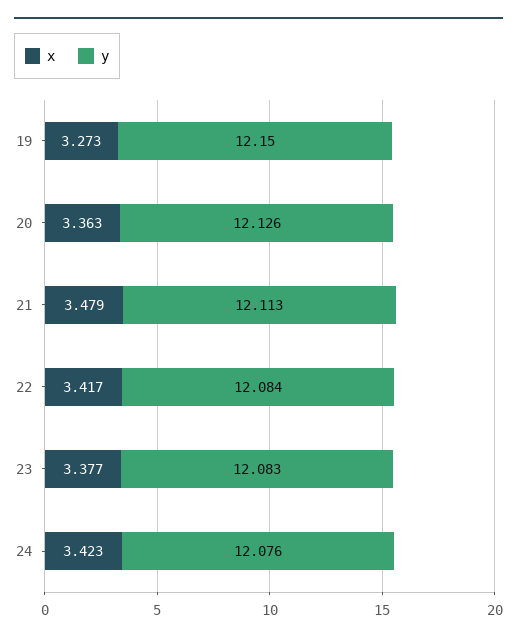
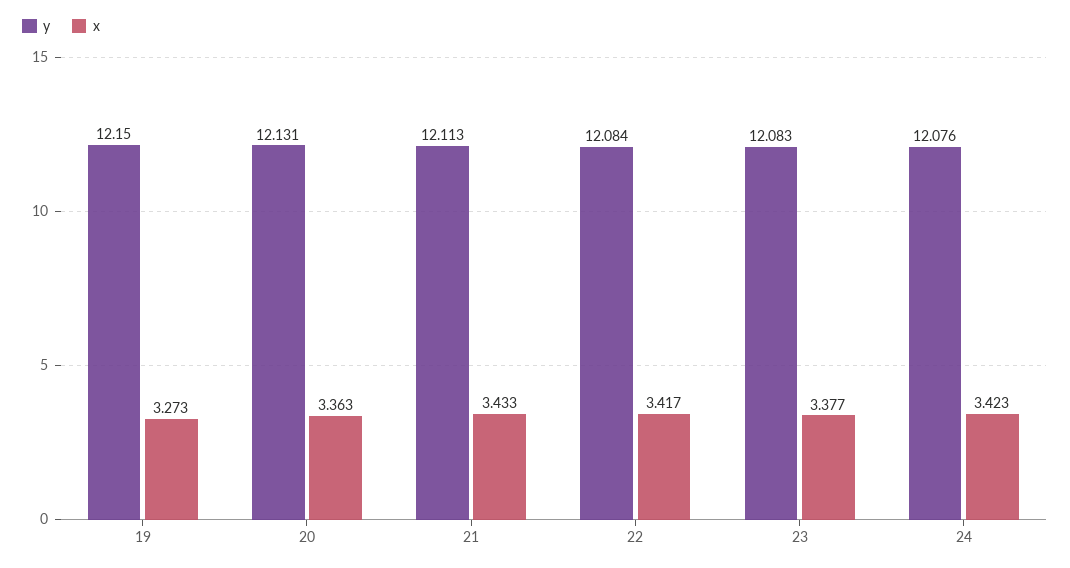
  {
    "x": {
      "19": 3.273,
      "20": 3.363,
-     "21": 3.479,
+     "21": 3.433,
      "22": 3.417,
      "23": 3.377,
      "24": 3.423
    },
    "y": {
      "19": 12.15,
-     "20": 12.126,
+     "20": 12.131,
      "21": 12.113,
      "22": 12.084,
      "23": 12.083,
      "24": 12.076
    }
  }

